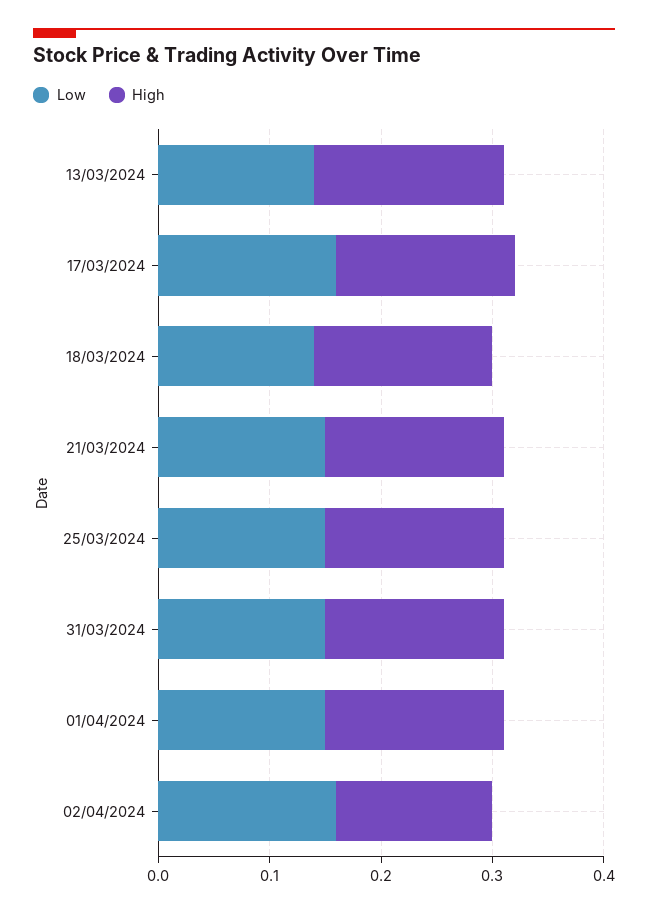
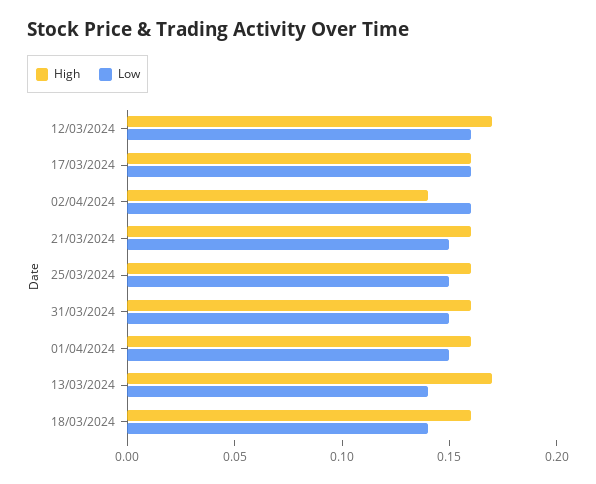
  {
    "Low": {
      "13/03/2024": 0.14,
      "17/03/2024": 0.16,
      "18/03/2024": 0.14,
      "21/03/2024": 0.15,
      "25/03/2024": 0.15,
      "31/03/2024": 0.15,
      "01/04/2024": 0.15,
-     "02/04/2024": 0.16
+     "02/04/2024": 0.16,
+     "12/03/2024": 0.16
    },
    "High": {
      "13/03/2024": 0.17,
      "17/03/2024": 0.16,
      "18/03/2024": 0.16,
      "21/03/2024": 0.16,
      "25/03/2024": 0.16,
      "31/03/2024": 0.16,
      "01/04/2024": 0.16,
-     "02/04/2024": 0.14
+     "02/04/2024": 0.14,
+     "12/03/2024": 0.17
    }
  }

